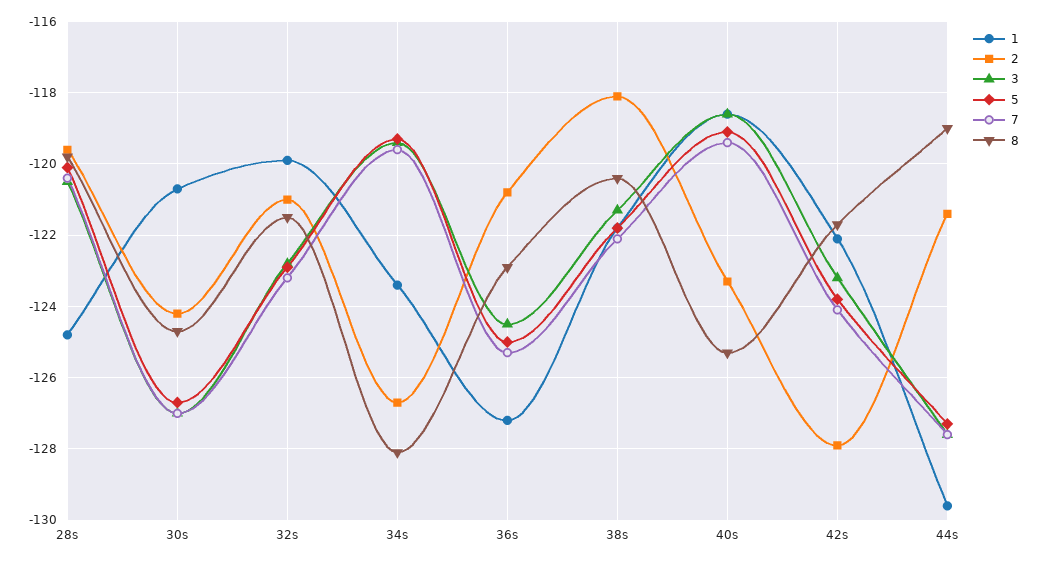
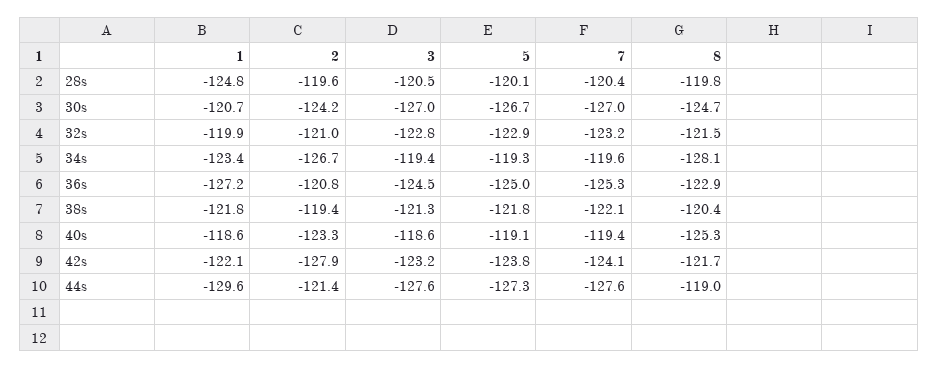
  {
    "1": {
      "28s": -124.8,
      "30s": -120.7,
      "32s": -119.9,
      "34s": -123.4,
      "36s": -127.2,
      "38s": -121.8,
      "40s": -118.6,
      "42s": -122.1,
      "44s": -129.6
    },
    "2": {
      "28s": -119.6,
      "30s": -124.2,
      "32s": -121,
      "34s": -126.7,
      "36s": -120.8,
-     "38s": -118,
+     "38s": -119.4,
      "40s": -123.3,
      "42s": -127.9,
      "44s": -121.4
    },
    "3": {
      "28s": -120.5,
      "30s": -127,
      "32s": -122.8,
      "34s": -119.4,
      "36s": -124.5,
      "38s": -121.3,
      "40s": -118.6,
      "42s": -123.2,
      "44s": -127.6
    },
    "5": {
      "28s": -120.1,
      "30s": -126.7,
      "32s": -122.9,
      "34s": -119.3,
      "36s": -125,
      "38s": -121.8,
      "40s": -119.1,
      "42s": -123.8,
      "44s": -127.3
    },
    "7": {
      "28s": -120.4,
      "30s": -127,
      "32s": -123.2,
      "34s": -119.6,
      "36s": -125.3,
      "38s": -122.1,
      "40s": -119.4,
      "42s": -124.1,
      "44s": -127.6
    },
    "8": {
      "28s": -119.8,
      "30s": -124.7,
      "32s": -121.5,
      "34s": -128.1,
      "36s": -122.9,
      "38s": -120.4,
      "40s": -125.3,
      "42s": -121.7,
      "44s": -119
    }
  }

